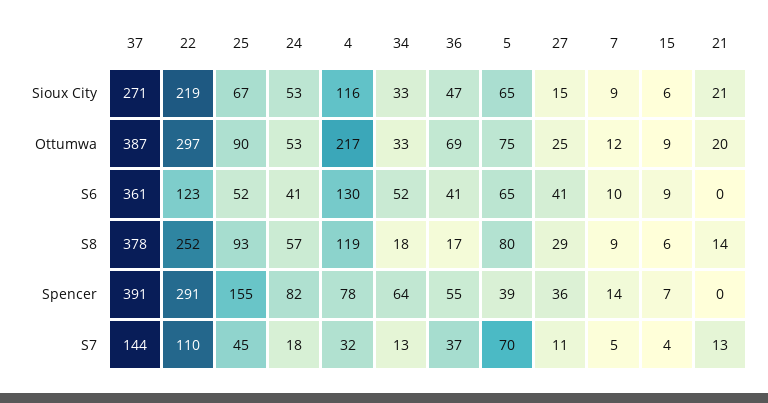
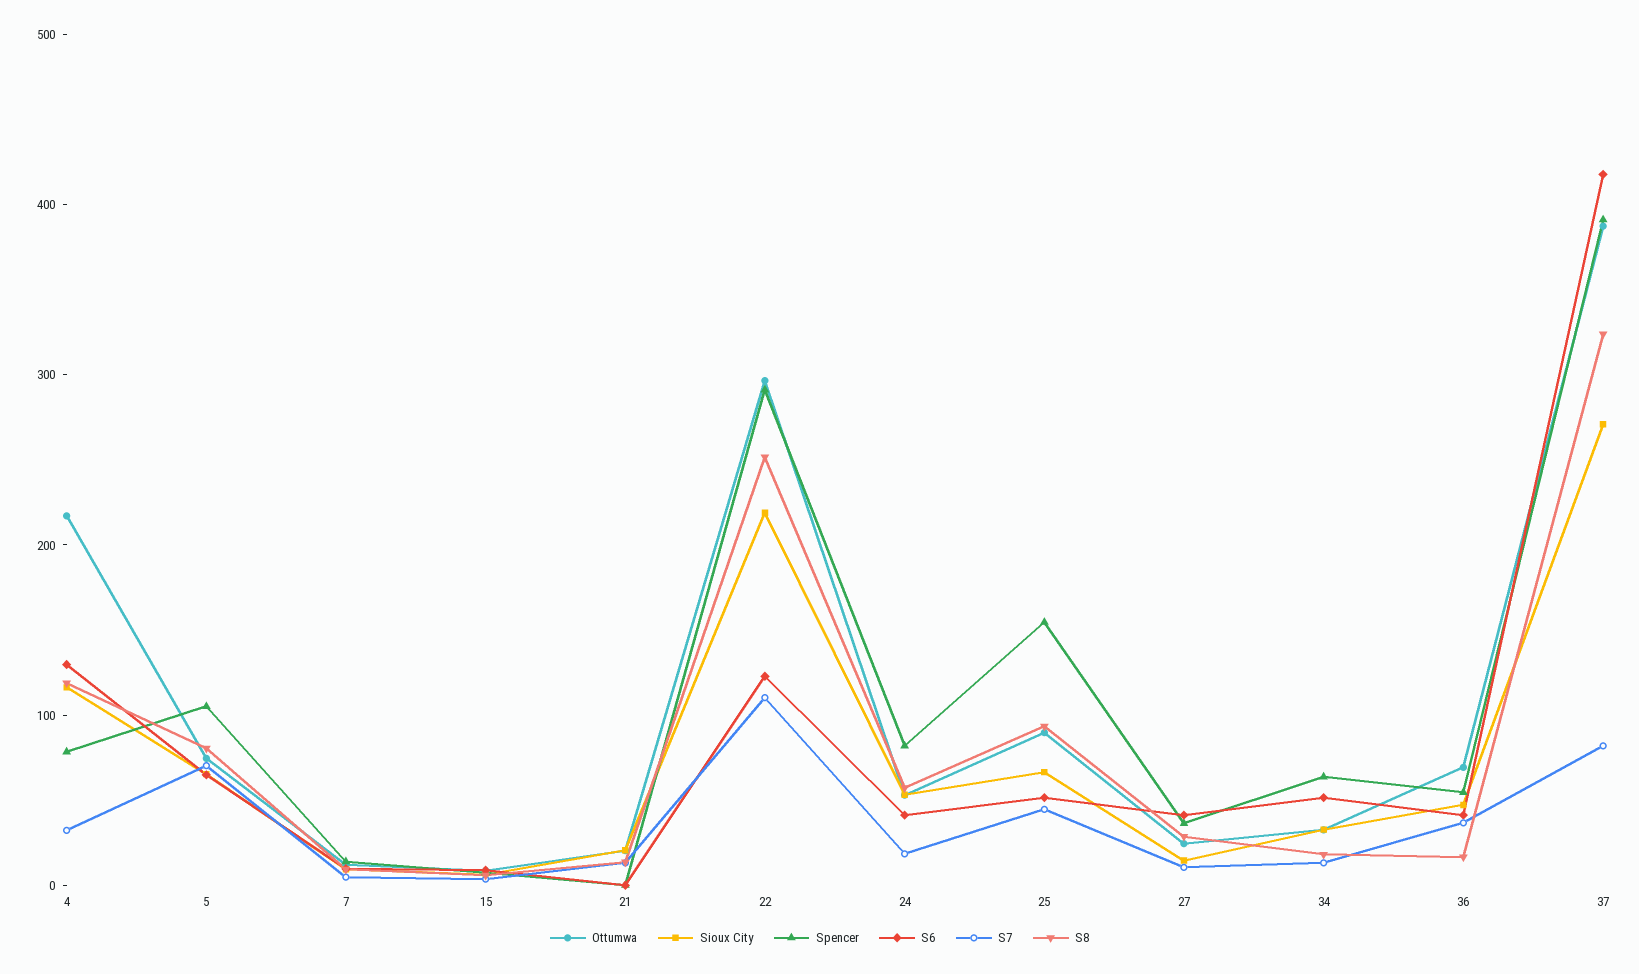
  {
    "Sioux City": {
      "37": 271,
      "22": 219,
      "25": 67,
      "24": 53,
      "4": 116,
      "34": 33,
      "36": 47,
      "5": 65,
      "27": 15,
      "7": 9,
      "15": 6,
      "21": 21
    },
    "Ottumwa": {
      "37": 387,
      "22": 297,
      "25": 90,
      "24": 53,
      "4": 217,
      "34": 33,
      "36": 69,
      "5": 75,
      "27": 25,
      "7": 12,
      "15": 9,
      "21": 20
    },
    "S6": {
-     "37": 361,
+     "37": 420,
      "22": 123,
      "25": 52,
      "24": 41,
      "4": 130,
      "34": 52,
      "36": 41,
      "5": 65,
      "27": 41,
      "7": 10,
      "15": 9,
      "21": 0
    },
    "S8": {
-     "37": 378,
+     "37": 320,
      "22": 252,
      "25": 93,
      "24": 57,
      "4": 119,
      "34": 18,
      "36": 17,
      "5": 80,
      "27": 29,
      "7": 9,
      "15": 6,
      "21": 14
    },
    "Spencer": {
      "37": 391,
      "22": 291,
      "25": 155,
      "24": 82,
      "4": 78,
      "34": 64,
      "36": 55,
-     "5": 39,
+     "5": 100,
      "27": 36,
      "7": 14,
      "15": 7,
      "21": 0
    },
    "S7": {
-     "37": 144,
+     "37": 80,
      "22": 110,
      "25": 45,
      "24": 18,
      "4": 32,
      "34": 13,
      "36": 37,
      "5": 70,
      "27": 11,
      "7": 5,
      "15": 4,
      "21": 13
    }
  }

